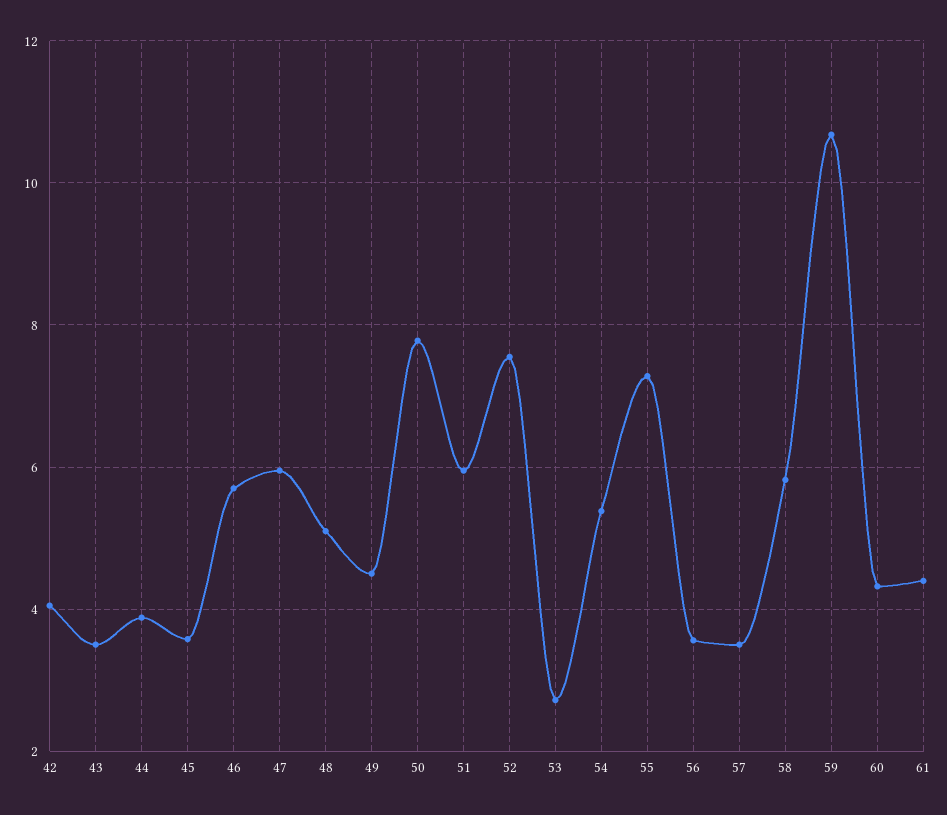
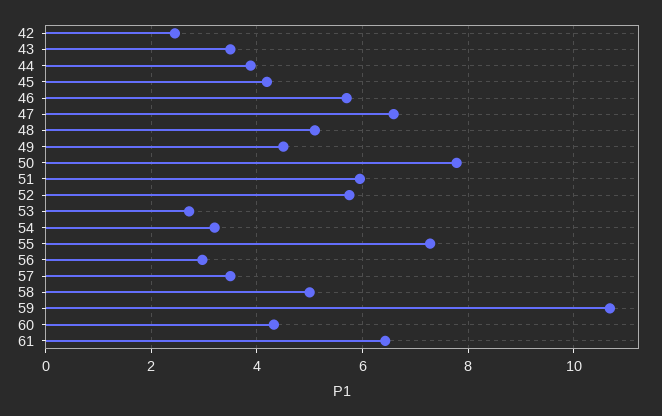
  {
-   "42": 4,
+   "42": 2.4,
    "43": 3.6,
    "44": 3.8,
-   "45": 3.6,
+   "45": 4.2,
    "46": 5.8,
-   "47": 6,
+   "47": 6.6,
    "48": 5.2,
    "49": 4.6,
    "50": 7.8,
    "51": 6,
-   "52": 7.6,
+   "52": 5.8,
    "53": 2.8,
-   "54": 5.4,
+   "54": 3.2,
    "55": 7.2,
-   "56": 3.6,
+   "56": 3,
    "57": 3.6,
-   "58": 5.8,
+   "58": 5,
    "59": 10.6,
    "60": 4.4,
-   "61": 4.4
+   "61": 6.4
  }

